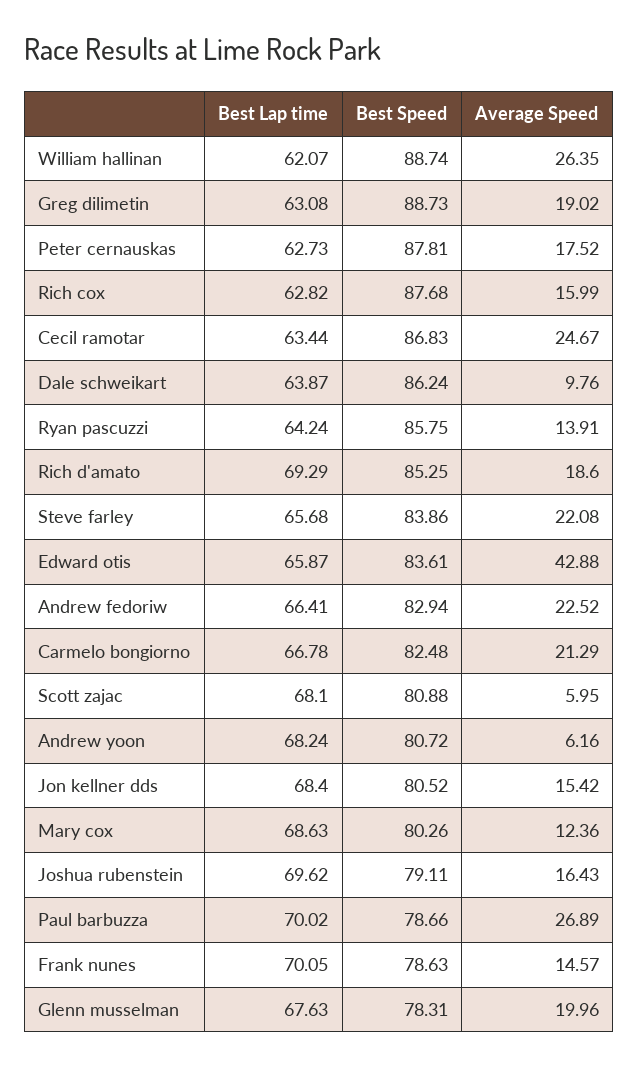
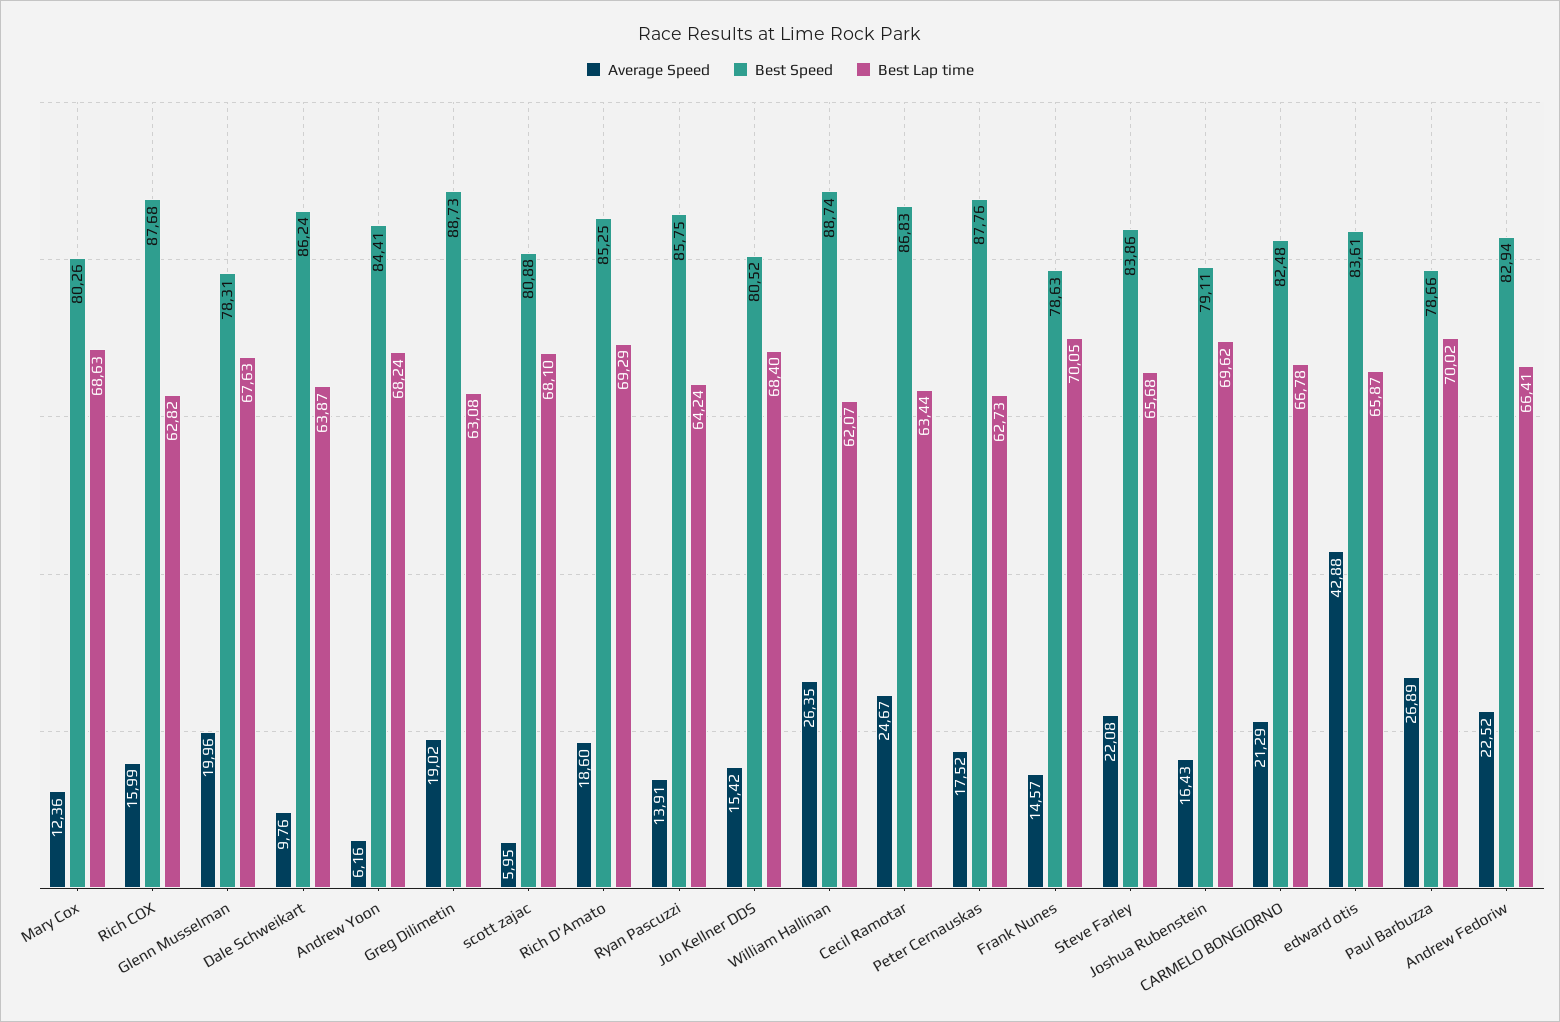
  {
    "Best Lap time": {
      "William hallinan": 62.07,
      "Greg dilimetin": 63.08,
      "Peter cernauskas": 62.73,
      "Rich cox": 62.82,
      "Cecil ramotar": 63.44,
      "Dale schweikart": 63.87,
      "Ryan pascuzzi": 64.24,
      "Rich d'amato": 69.29,
      "Steve farley": 65.68,
      "Edward otis": 65.87,
      "Andrew fedoriw": 66.41,
      "Carmelo bongiorno": 66.78,
      "Scott zajac": 68.1,
      "Andrew yoon": 68.24,
      "Jon kellner dds": 68.4,
      "Mary cox": 68.63,
      "Joshua rubenstein": 69.62,
      "Paul barbuzza": 70.02,
      "Frank nunes": 70.05,
      "Glenn musselman": 67.63
    },
    "Best Speed": {
      "William hallinan": 88.74,
      "Greg dilimetin": 88.73,
-     "Peter cernauskas": 87.81,
+     "Peter cernauskas": 87.76,
      "Rich cox": 87.68,
      "Cecil ramotar": 86.83,
      "Dale schweikart": 86.24,
      "Ryan pascuzzi": 85.75,
      "Rich d'amato": 85.25,
      "Steve farley": 83.86,
      "Edward otis": 83.61,
      "Andrew fedoriw": 82.94,
      "Carmelo bongiorno": 82.48,
      "Scott zajac": 80.88,
-     "Andrew yoon": 80.72,
+     "Andrew yoon": 84.41,
      "Jon kellner dds": 80.52,
      "Mary cox": 80.26,
      "Joshua rubenstein": 79.11,
      "Paul barbuzza": 78.66,
      "Frank nunes": 78.63,
      "Glenn musselman": 78.31
    },
    "Average Speed": {
      "William hallinan": 26.35,
      "Greg dilimetin": 19.02,
      "Peter cernauskas": 17.52,
      "Rich cox": 15.99,
      "Cecil ramotar": 24.67,
      "Dale schweikart": 9.76,
      "Ryan pascuzzi": 13.91,
      "Rich d'amato": 18.6,
      "Steve farley": 22.08,
      "Edward otis": 42.88,
      "Andrew fedoriw": 22.52,
      "Carmelo bongiorno": 21.29,
      "Scott zajac": 5.95,
      "Andrew yoon": 6.16,
      "Jon kellner dds": 15.42,
      "Mary cox": 12.36,
      "Joshua rubenstein": 16.43,
      "Paul barbuzza": 26.89,
      "Frank nunes": 14.57,
      "Glenn musselman": 19.96
    }
  }

